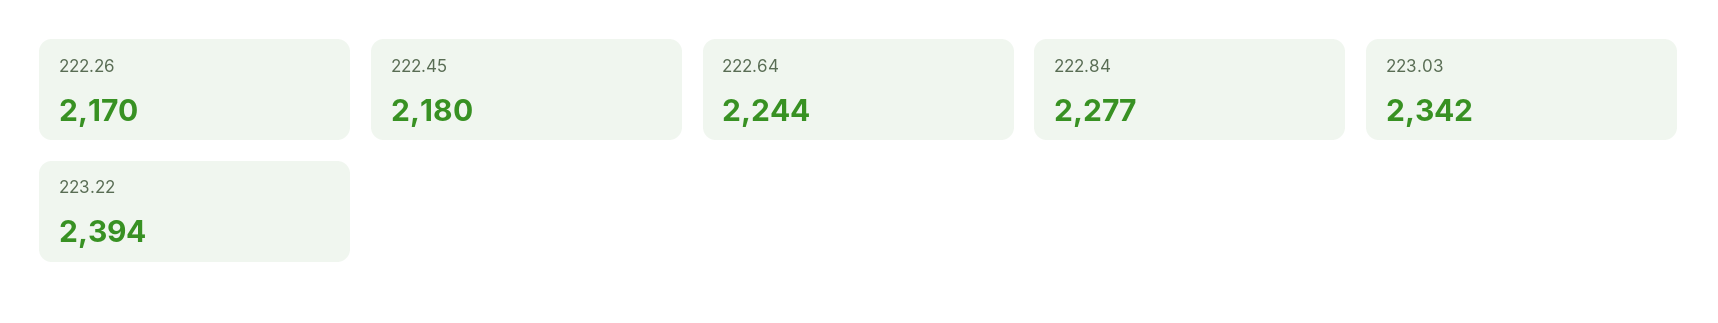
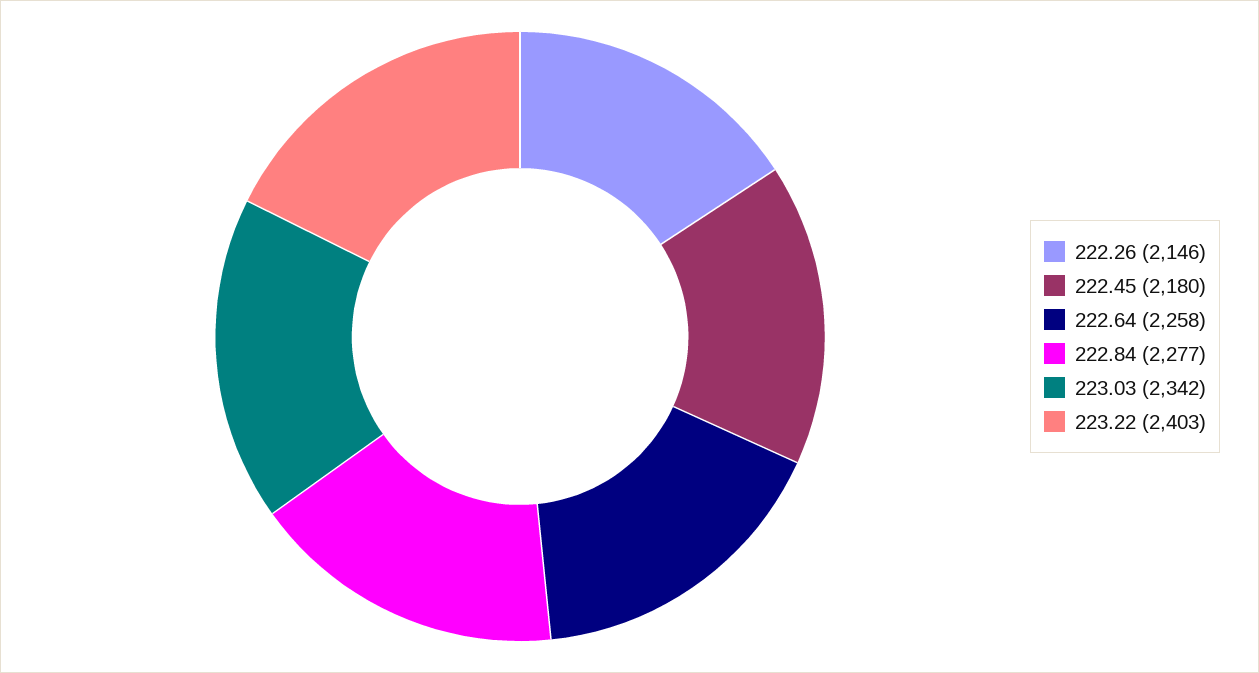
  {
-   "222.26": 2170,
+   "222.26": 2146,
    "222.45": 2180,
-   "222.64": 2244,
+   "222.64": 2258,
    "222.84": 2277,
    "223.03": 2342,
-   "223.22": 2394
+   "223.22": 2403
  }

